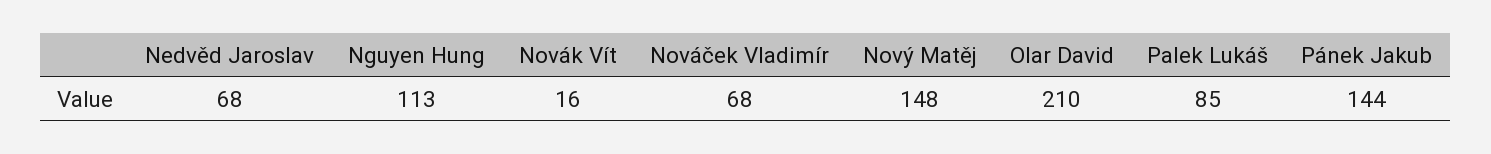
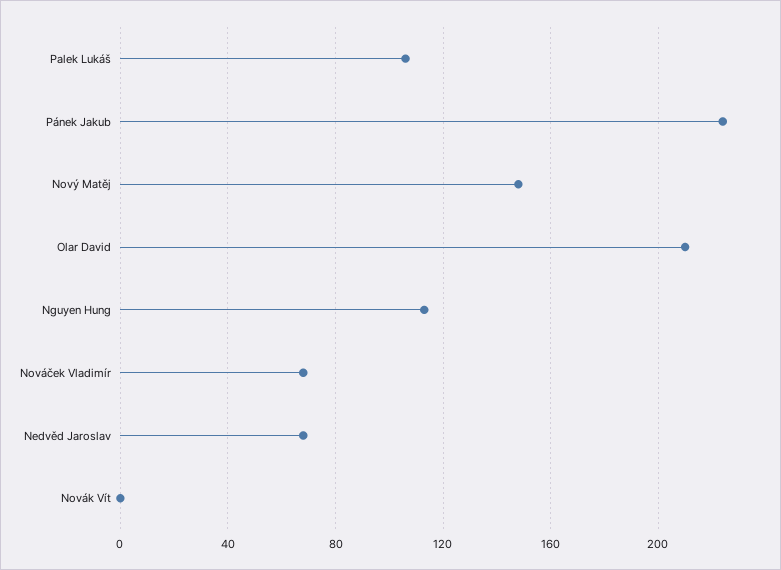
  {
    "Nedvěd Jaroslav": 68,
    "Nguyen Hung": 113,
-   "Novák Vít": 16,
+   "Novák Vít": 0,
    "Nováček Vladimír": 68,
    "Nový Matěj": 148,
    "Olar David": 210,
-   "Palek Lukáš": 85,
+   "Palek Lukáš": 105,
-   "Pánek Jakub": 144
+   "Pánek Jakub": 225
  }

